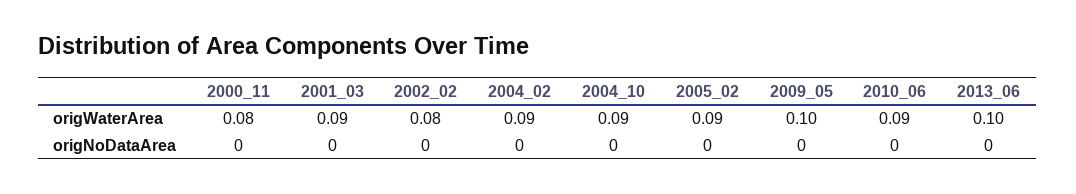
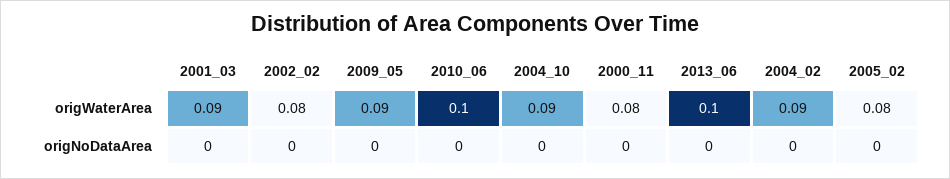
  {
    "2000_11": {
      "origWaterArea": 0.08,
      "origNoDataArea": 0
    },
    "2001_03": {
      "origWaterArea": 0.09,
      "origNoDataArea": 0
    },
    "2002_02": {
      "origWaterArea": 0.08,
      "origNoDataArea": 0
    },
    "2004_02": {
      "origWaterArea": 0.09,
      "origNoDataArea": 0
    },
    "2004_10": {
      "origWaterArea": 0.09,
      "origNoDataArea": 0
    },
    "2005_02": {
-     "origWaterArea": 0.09,
+     "origWaterArea": 0.08,
      "origNoDataArea": 0
    },
    "2009_05": {
-     "origWaterArea": 0.1,
+     "origWaterArea": 0.09,
      "origNoDataArea": 0
    },
    "2010_06": {
-     "origWaterArea": 0.09,
+     "origWaterArea": 0.1,
      "origNoDataArea": 0
    },
    "2013_06": {
      "origWaterArea": 0.1,
      "origNoDataArea": 0
    }
  }

